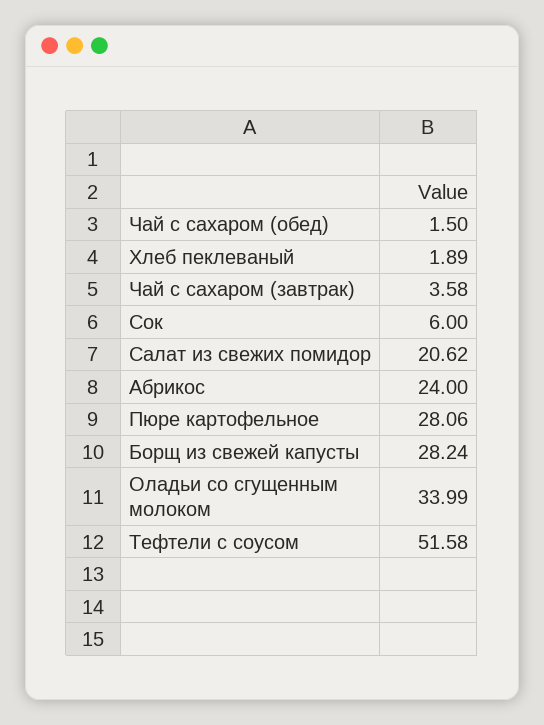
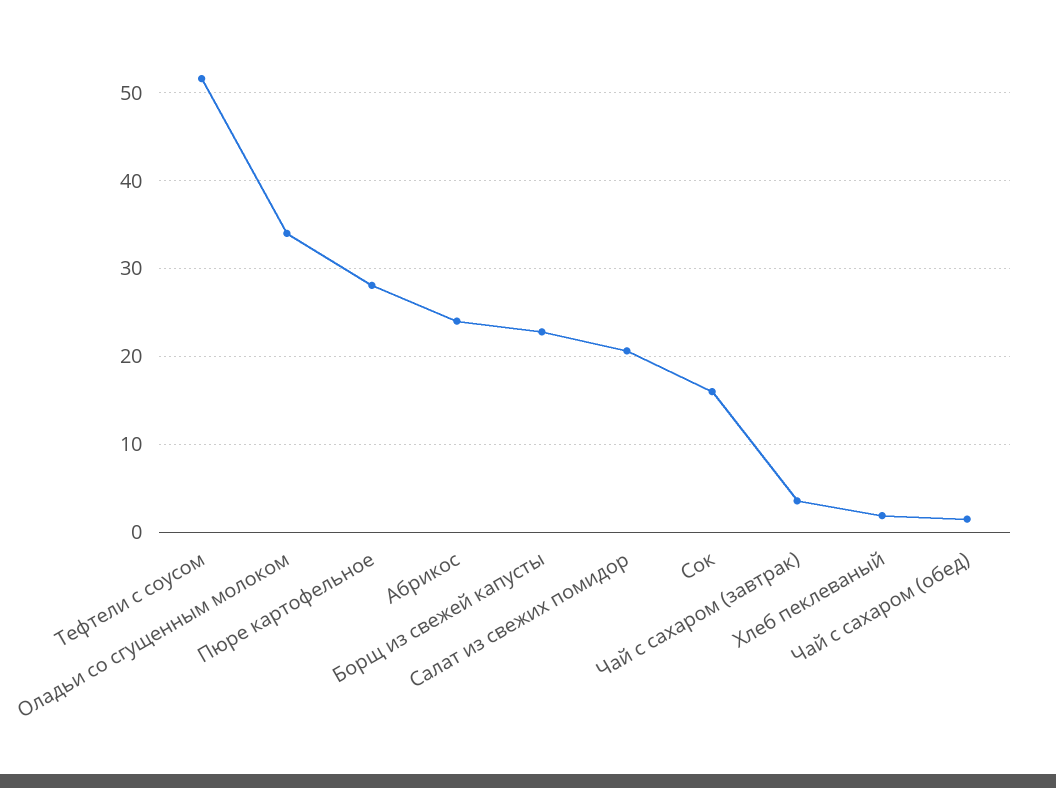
  {
    "Чай с сахаром (обед)": 1.5,
    "Хлеб пеклеваный": 1.89,
    "Чай с сахаром (завтрак)": 3.58,
-   "Сок": 6,
+   "Сок": 16,
    "Салат из свежих помидор": 20.62,
    "Абрикос": 24,
    "Пюре картофельное": 28.06,
-   "Борщ из свежей капусты": 28.24,
+   "Борщ из свежей капусты": 23,
    "Оладьи со сгущенным молоком": 33.99,
    "Тефтели с соусом": 51.58
  }

